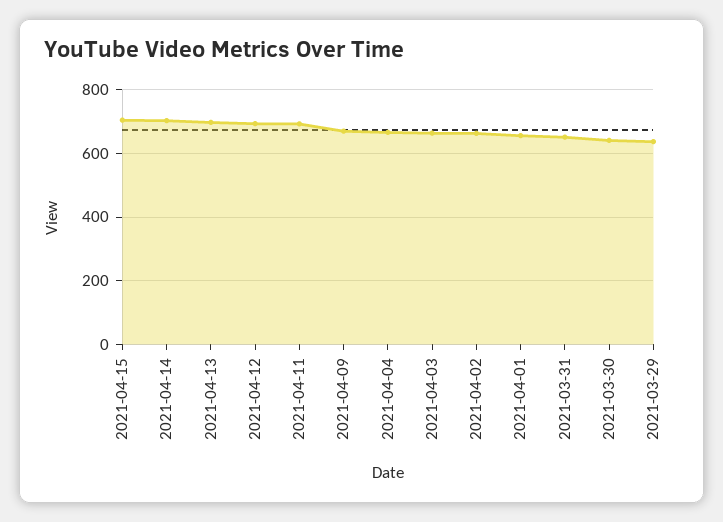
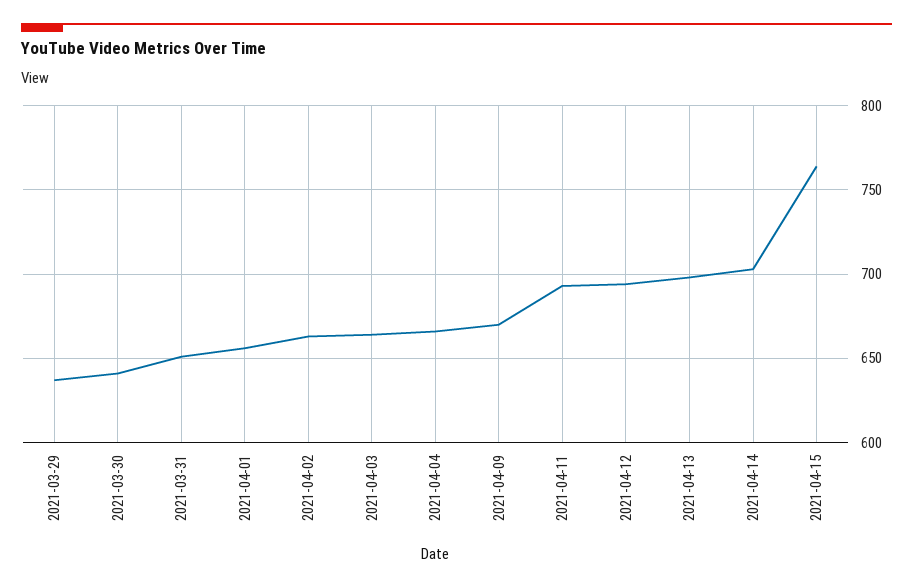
  {
-   "2021-04-15": 700,
+   "2021-04-15": 765,
    "2021-04-14": 705,
    "2021-04-13": 700,
    "2021-04-12": 695,
    "2021-04-11": 695,
    "2021-04-09": 670,
    "2021-04-04": 665,
    "2021-04-03": 665,
    "2021-04-02": 665,
    "2021-04-01": 655,
    "2021-03-31": 650,
    "2021-03-30": 640,
    "2021-03-29": 635
  }

